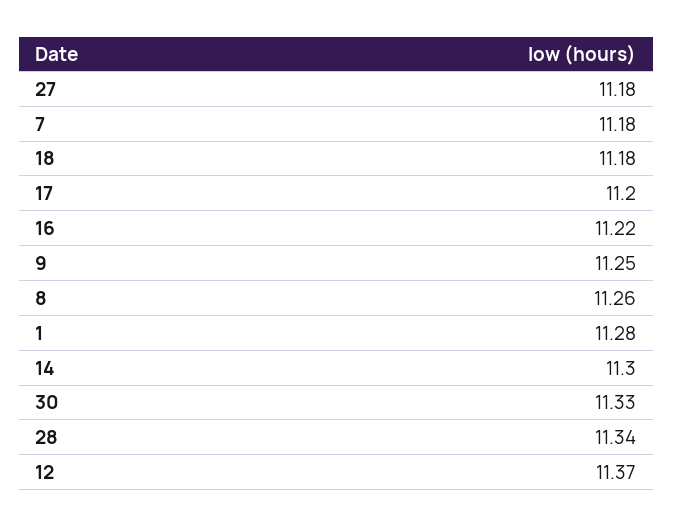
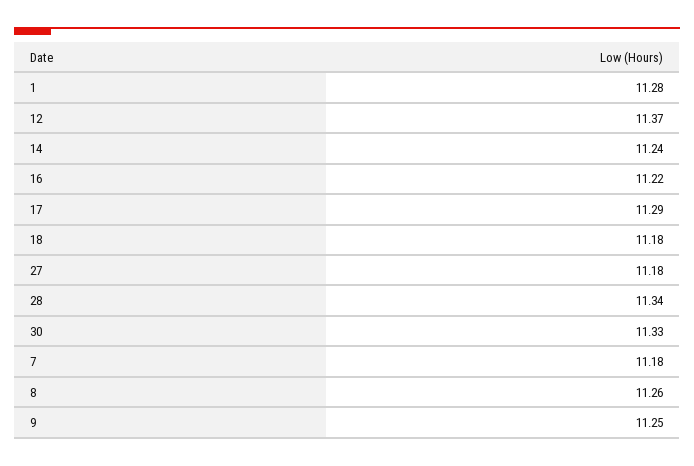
  {
    "27": 11.18,
    "7": 11.18,
    "18": 11.18,
-   "17": 11.2,
+   "17": 11.29,
    "16": 11.22,
    "9": 11.25,
    "8": 11.26,
    "1": 11.28,
-   "14": 11.3,
+   "14": 11.24,
    "30": 11.33,
    "28": 11.34,
    "12": 11.37
  }

